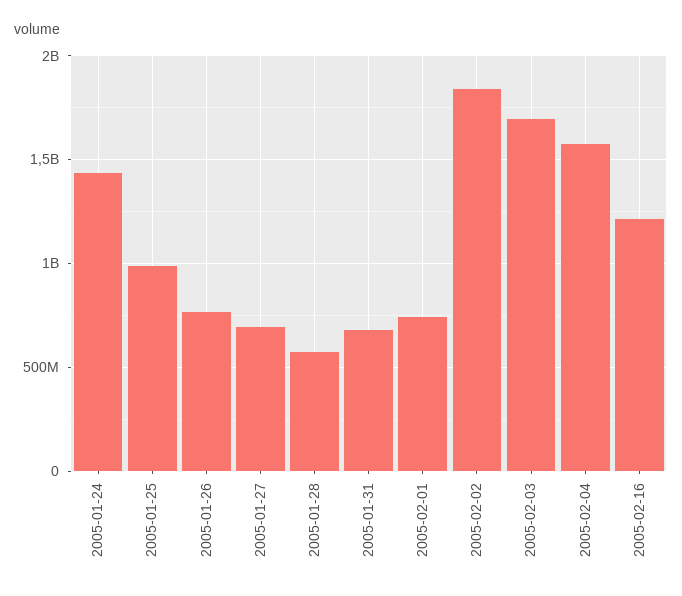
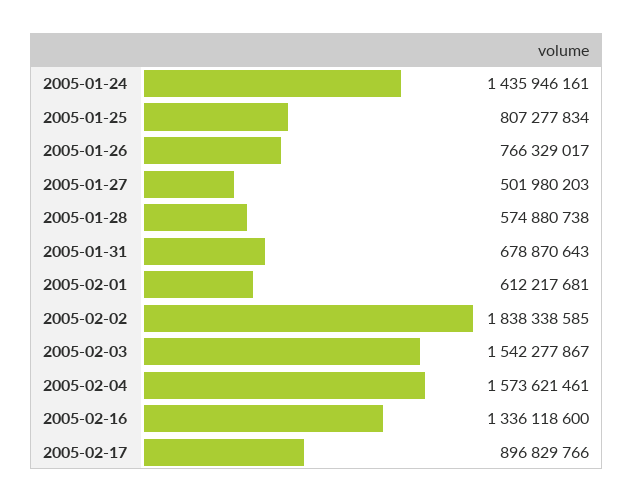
  {
    "2005-01-24": 1435946161,
-   "2005-01-25": 1000000000,
+   "2005-01-25": 807277834,
    "2005-01-26": 766329017,
-   "2005-01-27": 700000000,
+   "2005-01-27": 501980203,
    "2005-01-28": 574880738,
    "2005-01-31": 678870643,
-   "2005-02-01": 750000000,
+   "2005-02-01": 612217681,
    "2005-02-02": 1838338585,
-   "2005-02-03": 1700000000,
+   "2005-02-03": 1542277867,
    "2005-02-04": 1573621461,
-   "2005-02-16": 1200000000
+   "2005-02-16": 1336118600,
+   "2005-02-17": 896829766
  }

